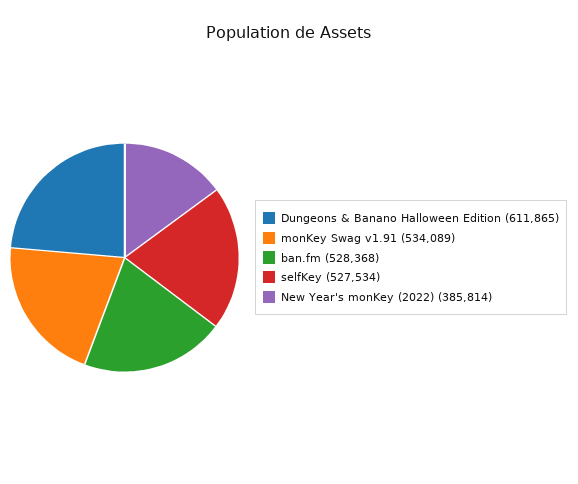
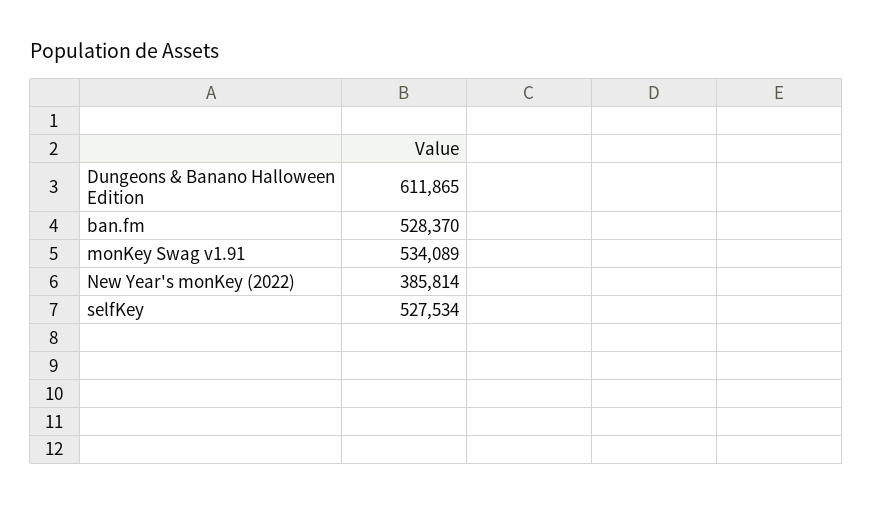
  {
    "Dungeons & Banano Halloween Edition": 611865,
    "monKey Swag v1.91": 534089,
-   "ban.fm": 528368,
+   "ban.fm": 528370,
    "selfKey": 527534,
    "New Year's monKey (2022)": 385814
  }

